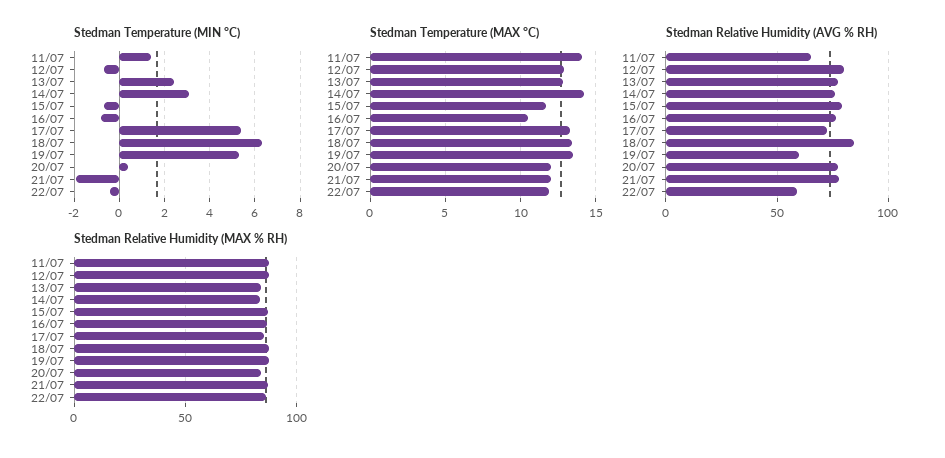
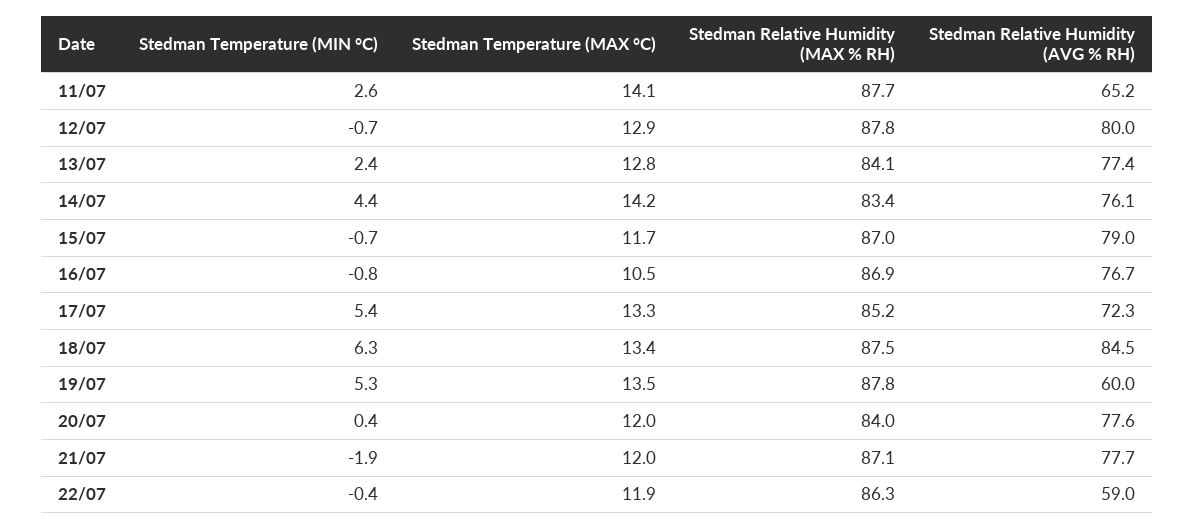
  {
    "Stedman Temperature (MIN °C)": {
-     "11/07": 1.5,
+     "11/07": 2.6,
      "12/07": -0.7,
      "13/07": 2.4,
-     "14/07": 3,
+     "14/07": 4.4,
      "15/07": -0.7,
      "16/07": -0.8,
      "17/07": 5.4,
      "18/07": 6.3,
      "19/07": 5.3,
      "20/07": 0.4,
      "21/07": -1.9,
      "22/07": -0.4
    },
    "Stedman Temperature (MAX °C)": {
      "11/07": 14.1,
      "12/07": 12.9,
      "13/07": 12.8,
      "14/07": 14.2,
      "15/07": 11.7,
      "16/07": 10.5,
      "17/07": 13.3,
      "18/07": 13.4,
      "19/07": 13.5,
      "20/07": 12,
      "21/07": 12,
      "22/07": 11.9
    },
    "Stedman Relative Humidity (AVG % RH)": {
      "11/07": 65.2,
      "12/07": 80,
      "13/07": 77.4,
      "14/07": 76.1,
      "15/07": 79,
      "16/07": 76.7,
      "17/07": 72.3,
      "18/07": 84.5,
      "19/07": 60,
      "20/07": 77.6,
      "21/07": 77.7,
      "22/07": 59
    },
    "Stedman Relative Humidity (MAX % RH)": {
      "11/07": 87.7,
      "12/07": 87.8,
      "13/07": 84.1,
      "14/07": 83.4,
      "15/07": 87,
      "16/07": 86.9,
      "17/07": 85.2,
      "18/07": 87.5,
      "19/07": 87.8,
      "20/07": 84,
      "21/07": 87.1,
      "22/07": 86.3
    }
  }

